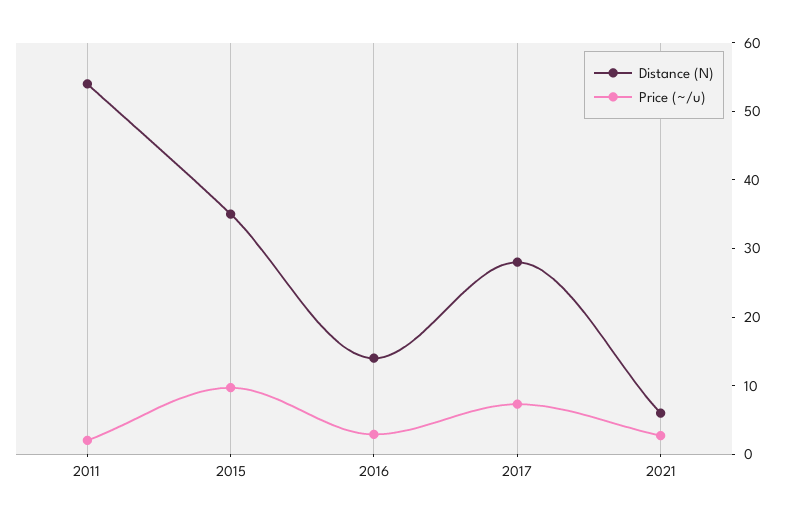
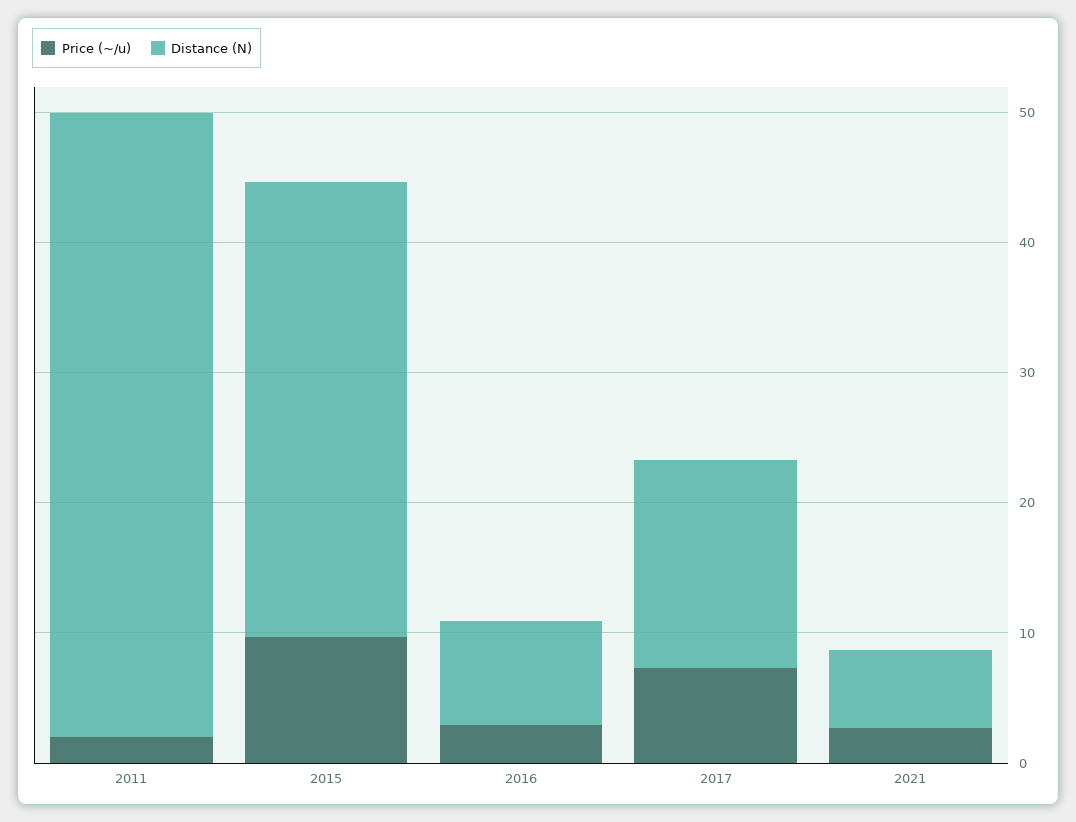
  {
    "Distance (N)": {
-     "2011": 54,
+     "2011": 48,
      "2015": 36,
-     "2016": 14,
+     "2016": 8,
-     "2017": 28,
+     "2017": 16,
      "2021": 6
    },
    "Price (~/u)": {
      "2011": 2,
      "2015": 10,
      "2016": 2,
      "2017": 8,
      "2021": 2
    }
  }

